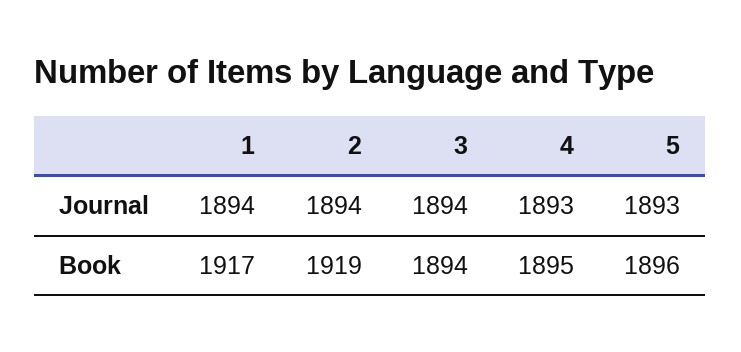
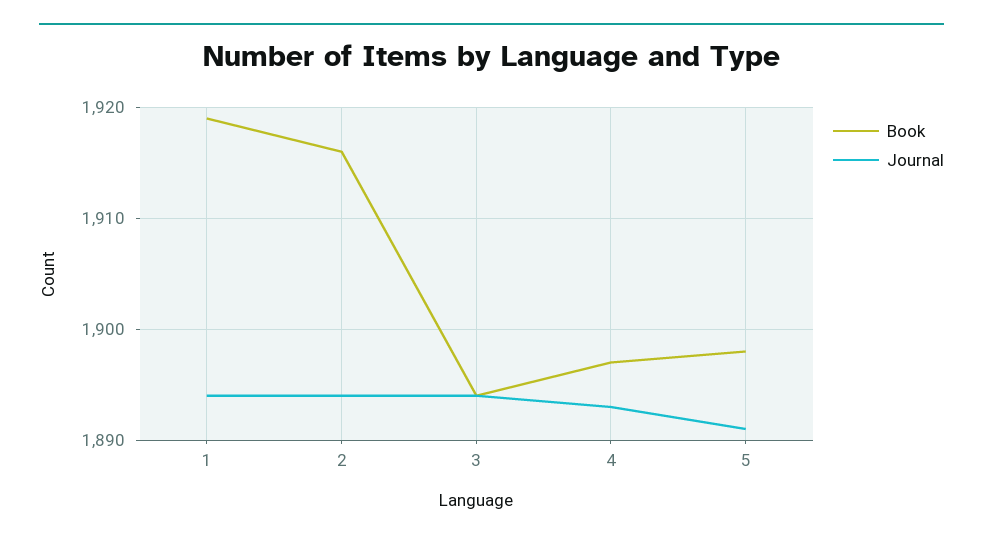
  {
    "Journal": {
      "1": 1894,
      "2": 1894,
      "3": 1894,
      "4": 1893,
-     "5": 1893
+     "5": 1891
    },
    "Book": {
-     "1": 1917,
+     "1": 1919,
-     "2": 1919,
+     "2": 1916,
      "3": 1894,
-     "4": 1895,
+     "4": 1897,
-     "5": 1896
+     "5": 1898
    }
  }

